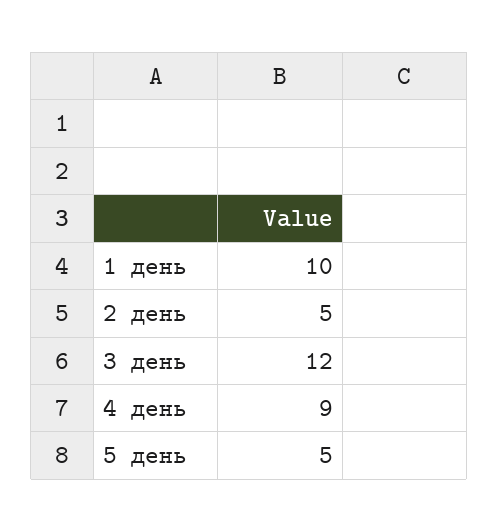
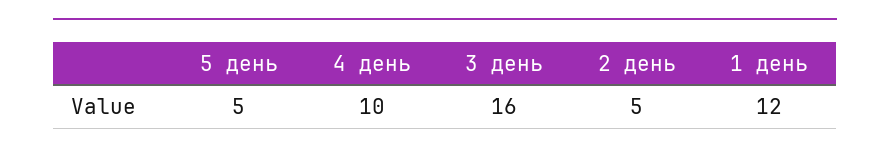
  {
-   "1 день": 10,
+   "1 день": 12,
    "2 день": 5,
-   "3 день": 12,
+   "3 день": 16,
-   "4 день": 9,
+   "4 день": 10,
    "5 день": 5
  }

